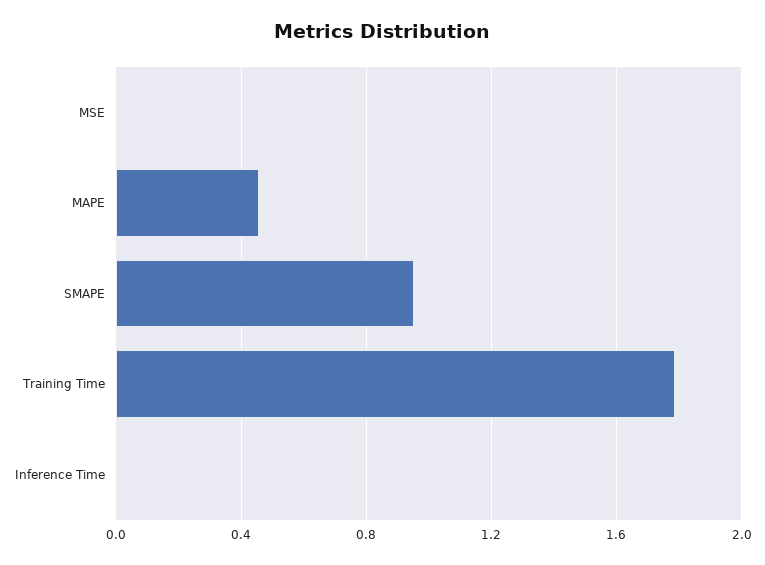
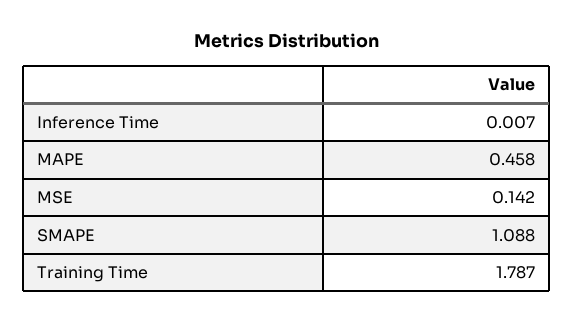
  {
-   "MSE": 0,
+   "MSE": 0.142,
    "MAPE": 0.458,
-   "SMAPE": 0.95,
+   "SMAPE": 1.088,
    "Training Time": 1.787,
    "Inference Time": 0.007
  }

